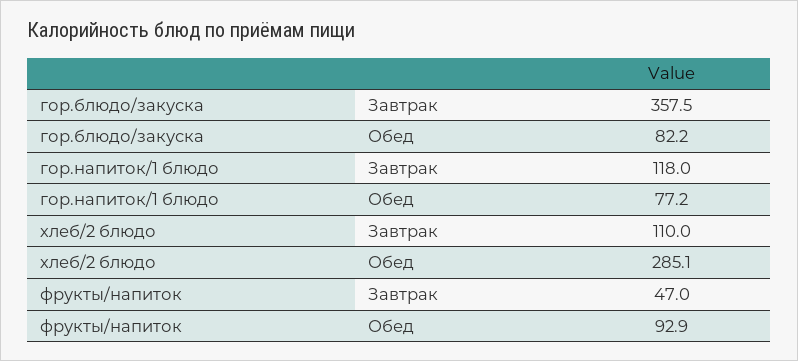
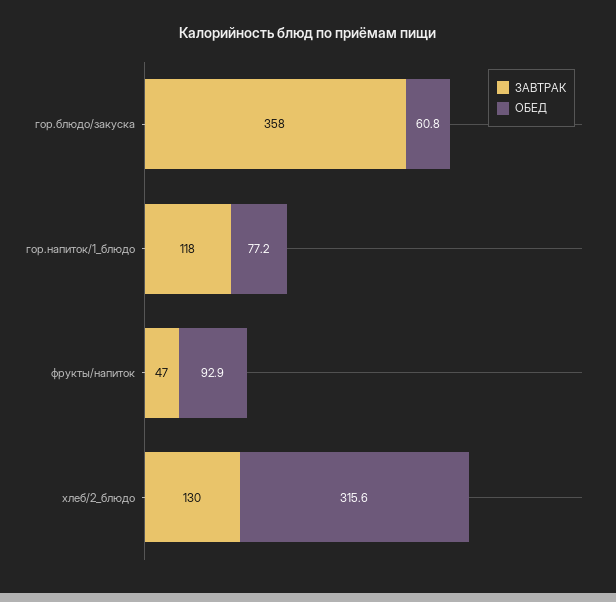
  {
    "Завтрак": {
      "гор.блюдо/закуска": 357.5,
      "гор.напиток/1 блюдо": 118,
-     "хлеб/2 блюдо": 110,
+     "хлеб/2 блюдо": 130,
      "фрукты/напиток": 47
    },
    "Обед": {
-     "гор.блюдо/закуска": 82.2,
+     "гор.блюдо/закуска": 60.8,
      "гор.напиток/1 блюдо": 77.2,
-     "хлеб/2 блюдо": 285.1,
+     "хлеб/2 блюдо": 315.6,
      "фрукты/напиток": 92.9
    }
  }

